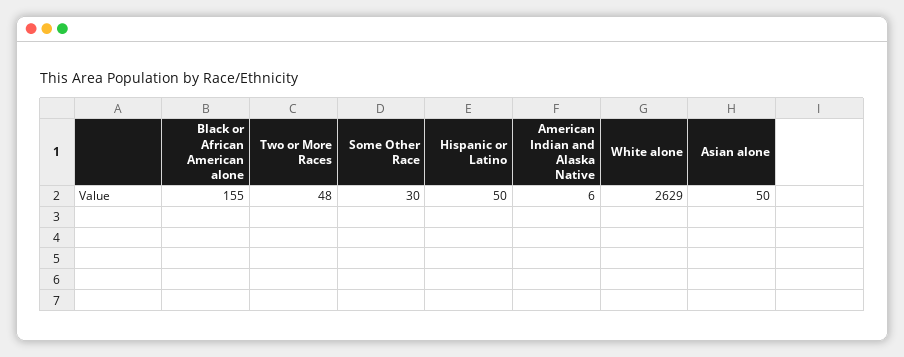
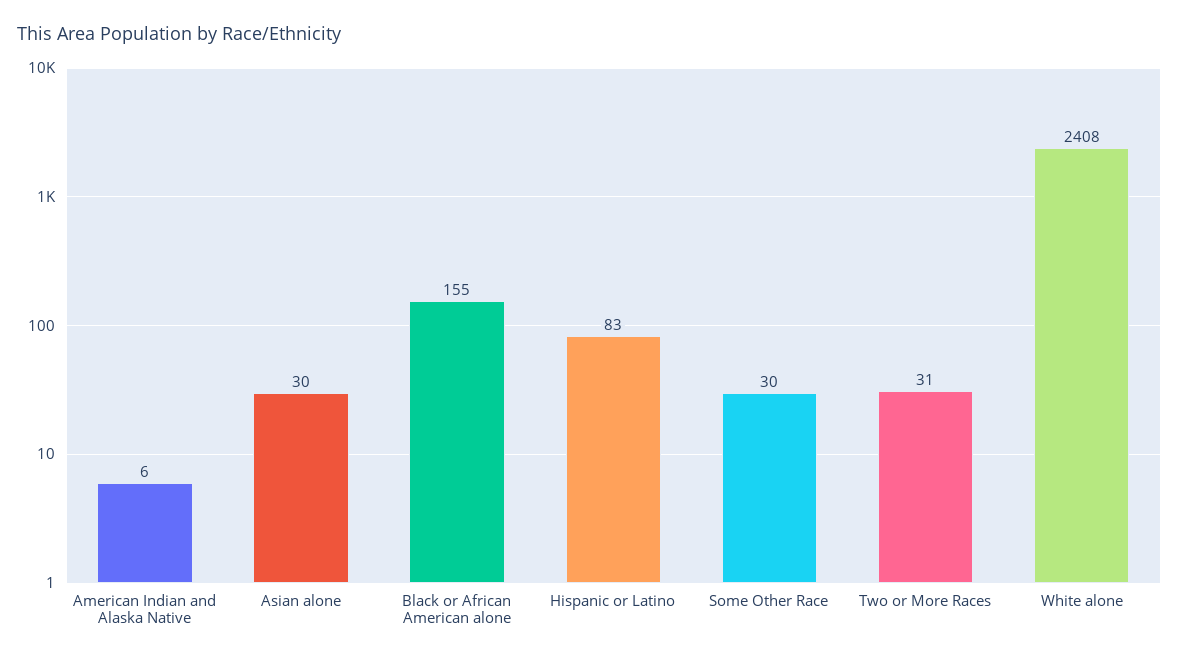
  {
    "Black or African American alone": 155,
-   "Two or More Races": 48,
+   "Two or More Races": 31,
    "Some Other Race": 30,
-   "Hispanic or Latino": 50,
+   "Hispanic or Latino": 83,
    "American Indian and Alaska Native": 6,
-   "White alone": 2629,
+   "White alone": 2408,
-   "Asian alone": 50
+   "Asian alone": 30
  }

